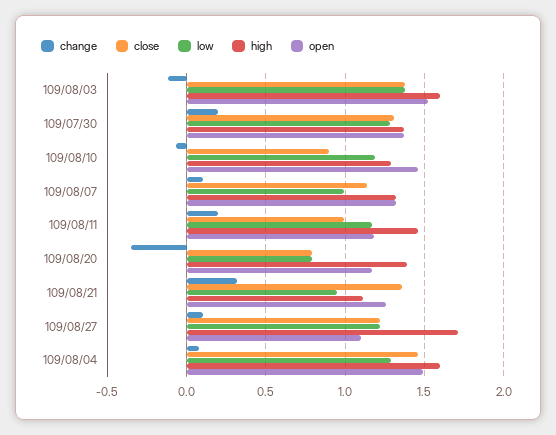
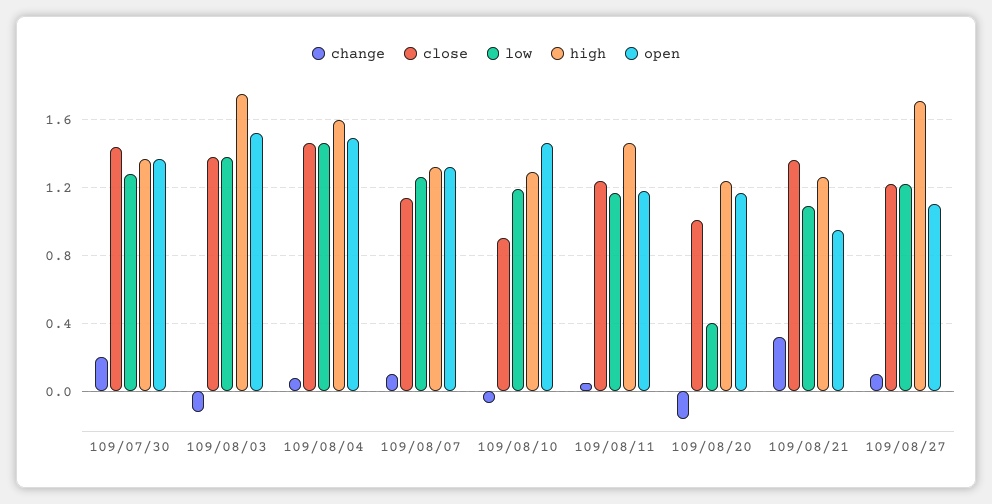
  {
    "change": {
      "109/08/03": -0.1,
      "109/07/30": 0.2,
      "109/08/10": -0.05,
      "109/08/07": 0.1,
-     "109/08/11": 0.2,
+     "109/08/11": 0.05,
-     "109/08/20": -0.35,
+     "109/08/20": -0.15,
      "109/08/21": 0.3,
      "109/08/27": 0.1,
      "109/08/04": 0.1
    },
    "close": {
      "109/08/03": 1.4,
-     "109/07/30": 1.3,
+     "109/07/30": 1.45,
      "109/08/10": 0.9,
      "109/08/07": 1.15,
-     "109/08/11": 1,
+     "109/08/11": 1.25,
-     "109/08/20": 0.8,
+     "109/08/20": 1,
      "109/08/21": 1.35,
      "109/08/27": 1.2,
      "109/08/04": 1.45
    },
    "low": {
      "109/08/03": 1.4,
      "109/07/30": 1.3,
      "109/08/10": 1.2,
-     "109/08/07": 1,
+     "109/08/07": 1.25,
      "109/08/11": 1.15,
-     "109/08/20": 0.8,
+     "109/08/20": 0.4,
-     "109/08/21": 0.95,
+     "109/08/21": 1.1,
      "109/08/27": 1.2,
-     "109/08/04": 1.3
+     "109/08/04": 1.45
    },
    "high": {
-     "109/08/03": 1.6,
+     "109/08/03": 1.75,
      "109/07/30": 1.35,
      "109/08/10": 1.3,
      "109/08/07": 1.3,
      "109/08/11": 1.45,
-     "109/08/20": 1.4,
+     "109/08/20": 1.25,
-     "109/08/21": 1.1,
+     "109/08/21": 1.25,
      "109/08/27": 1.7,
      "109/08/04": 1.6
    },
    "open": {
      "109/08/03": 1.5,
      "109/07/30": 1.35,
      "109/08/10": 1.45,
      "109/08/07": 1.3,
      "109/08/11": 1.2,
      "109/08/20": 1.15,
-     "109/08/21": 1.25,
+     "109/08/21": 0.95,
      "109/08/27": 1.1,
      "109/08/04": 1.5
    }
  }

